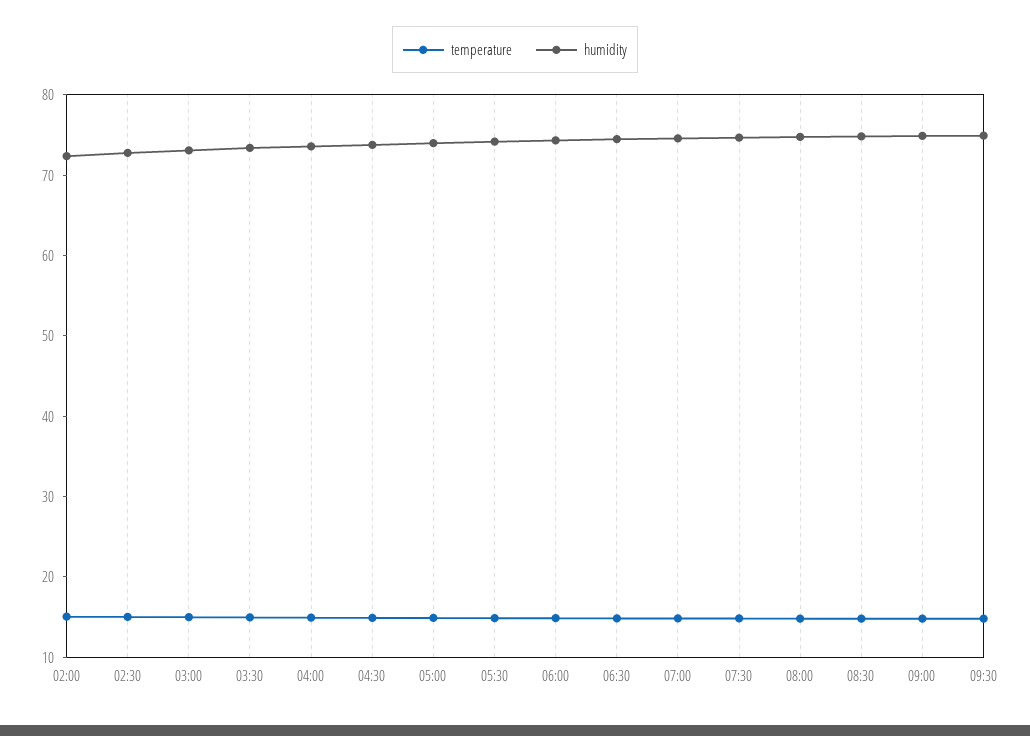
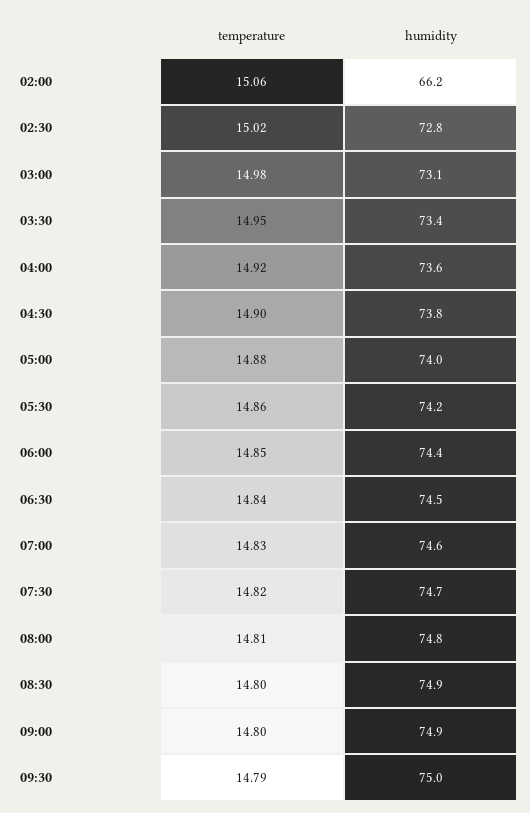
  {
    "temperature": {
      "02:00": 15.06,
      "02:30": 15.02,
      "03:00": 14.98,
      "03:30": 14.95,
      "04:00": 14.92,
      "04:30": 14.9,
      "05:00": 14.88,
      "05:30": 14.86,
      "06:00": 14.85,
      "06:30": 14.84,
      "07:00": 14.83,
      "07:30": 14.82,
      "08:00": 14.81,
      "08:30": 14.8,
      "09:00": 14.8,
      "09:30": 14.79
    },
    "humidity": {
-     "02:00": 72,
+     "02:00": 66.2,
      "02:30": 72.8,
      "03:00": 73.1,
      "03:30": 73.4,
      "04:00": 73.6,
      "04:30": 73.8,
      "05:00": 74,
      "05:30": 74.2,
      "06:00": 74.4,
      "06:30": 74.5,
      "07:00": 74.6,
      "07:30": 74.7,
      "08:00": 74.8,
      "08:30": 74.9,
      "09:00": 74.9,
      "09:30": 75
    }
  }

